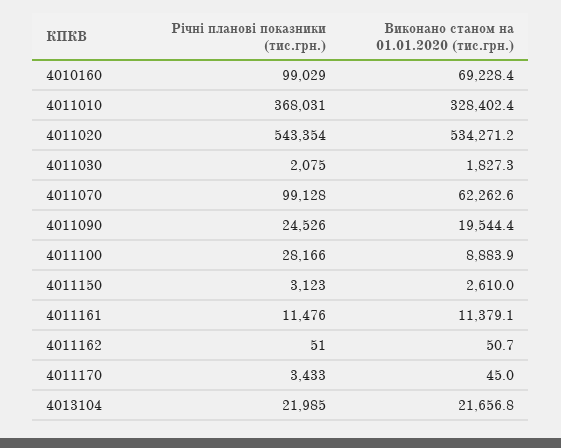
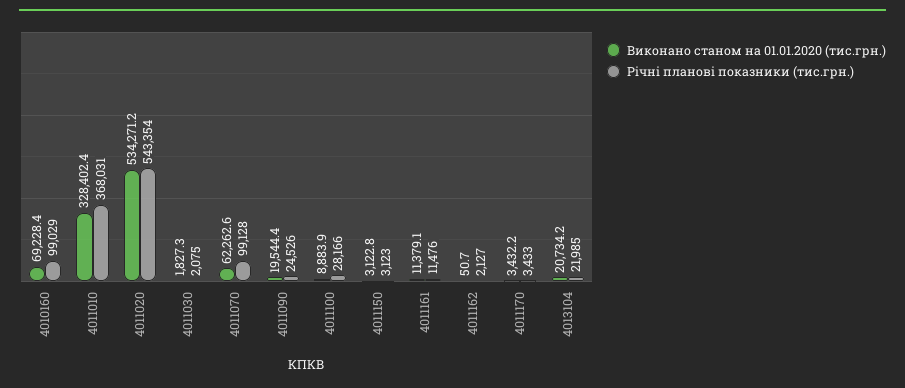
  {
    "Річні планові показники (тис.грн.)": {
      "4010160": 99029,
      "4011010": 368031,
      "4011020": 543354,
      "4011030": 2075,
      "4011070": 99128,
      "4011090": 24526,
      "4011100": 28166,
      "4011150": 3123,
      "4011161": 11476,
-     "4011162": 51,
+     "4011162": 2127,
      "4011170": 3433,
      "4013104": 21985
    },
    "Виконано станом на 01.01.2020 (тис.грн.)": {
      "4010160": 69228.4,
      "4011010": 328402.4,
      "4011020": 534271.2,
      "4011030": 1827.3,
      "4011070": 62262.6,
      "4011090": 19544.4,
      "4011100": 8883.9,
-     "4011150": 2610,
+     "4011150": 3122.8,
      "4011161": 11379.1,
      "4011162": 50.7,
-     "4011170": 45,
+     "4011170": 3432.2,
-     "4013104": 21656.8
+     "4013104": 20734.2
    }
  }

